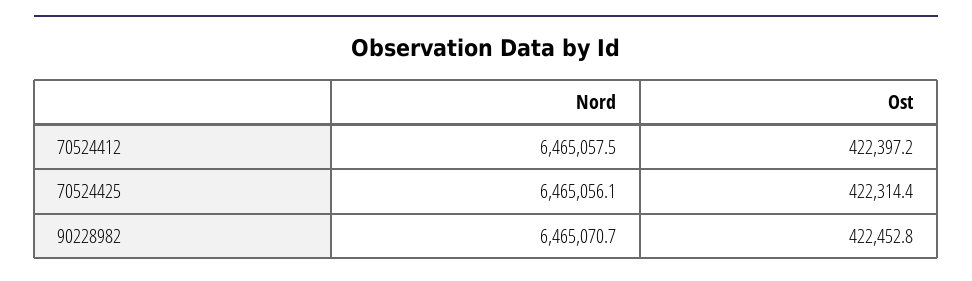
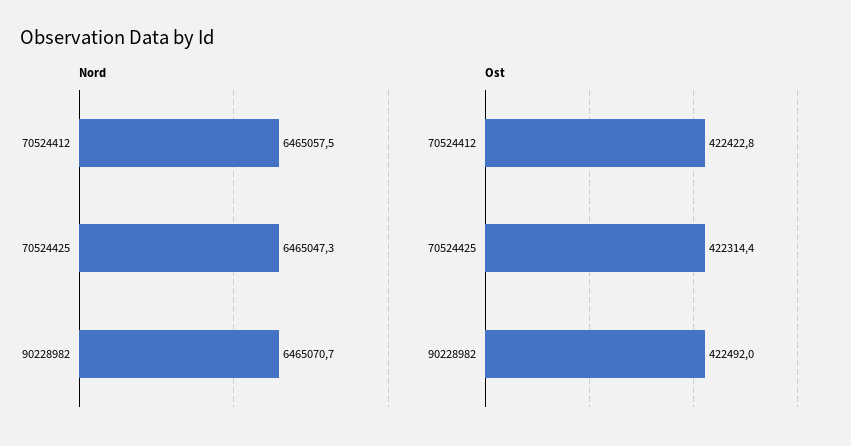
  {
    "Nord": {
      "70524412": 6465057.5,
-     "70524425": 6465056.1,
+     "70524425": 6465047.3,
      "90228982": 6465070.7
    },
    "Ost": {
-     "70524412": 422397.2,
+     "70524412": 422422.8,
      "70524425": 422314.4,
-     "90228982": 422452.8
+     "90228982": 422492
    }
  }

